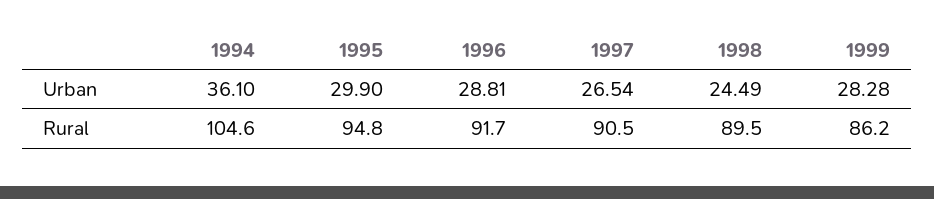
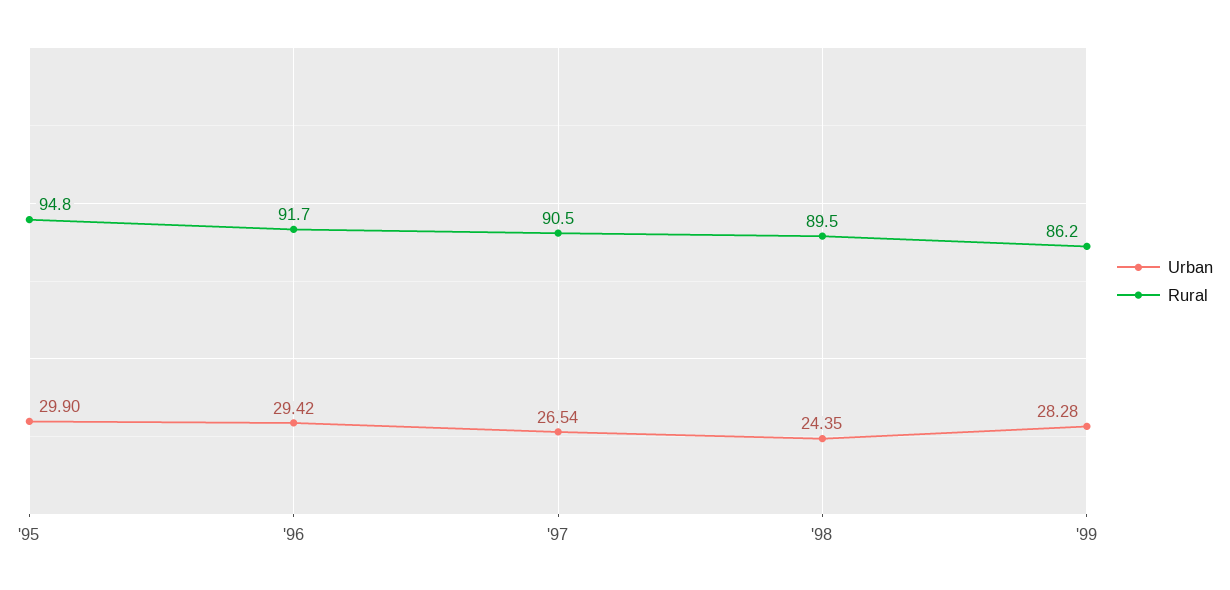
  {
    "Urban": {
-     "1994": 36.1,
      "1995": 29.9,
-     "1996": 28.81,
+     "1996": 29.42,
      "1997": 26.54,
-     "1998": 24.49,
+     "1998": 24.35,
      "1999": 28.28
    },
    "Rural": {
-     "1994": 104.6,
      "1995": 94.8,
      "1996": 91.7,
      "1997": 90.5,
      "1998": 89.5,
      "1999": 86.2
    }
  }

